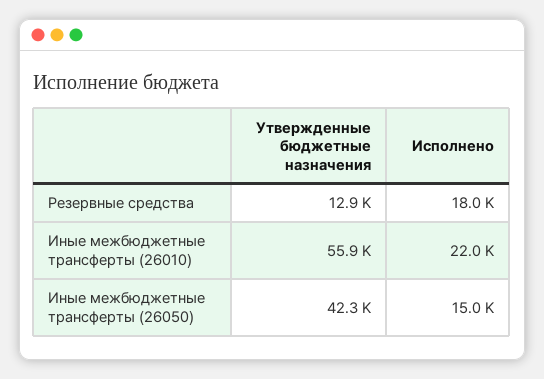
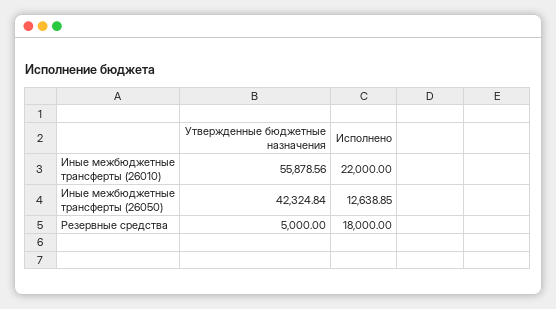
  {
    "Утвержденные бюджетные назначения": {
-     "Резервные средства": 12900,
+     "Резервные средства": 5000,
      "Иные межбюджетные трансферты (26010)": 55878.56,
      "Иные межбюджетные трансферты (26050)": 42324.84
    },
    "Исполнено": {
      "Резервные средства": 18000,
      "Иные межбюджетные трансферты (26010)": 22000,
-     "Иные межбюджетные трансферты (26050)": 15000
+     "Иные межбюджетные трансферты (26050)": 12638.85
    }
  }

